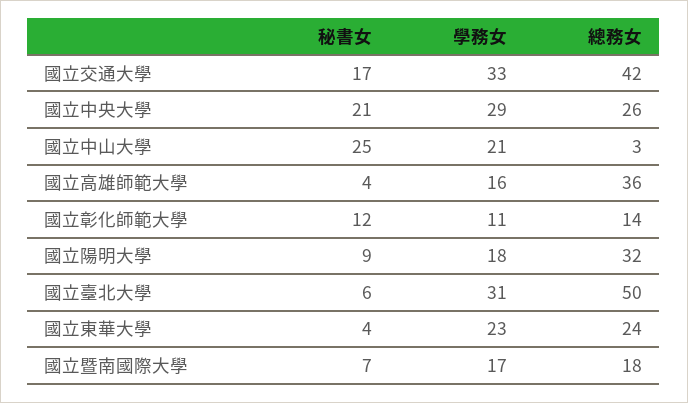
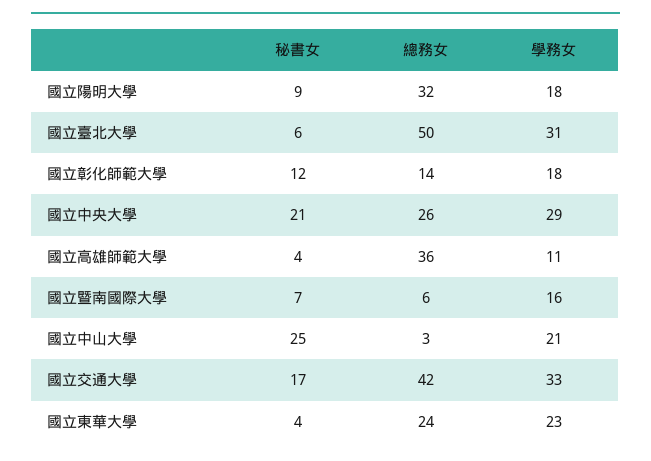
  {
    "秘書女": {
      "國立交通大學": 17,
      "國立中央大學": 21,
      "國立中山大學": 25,
      "國立高雄師範大學": 4,
      "國立彰化師範大學": 12,
      "國立陽明大學": 9,
      "國立臺北大學": 6,
      "國立東華大學": 4,
      "國立暨南國際大學": 7
    },
    "學務女": {
      "國立交通大學": 33,
      "國立中央大學": 29,
      "國立中山大學": 21,
-     "國立高雄師範大學": 16,
+     "國立高雄師範大學": 11,
-     "國立彰化師範大學": 11,
+     "國立彰化師範大學": 18,
      "國立陽明大學": 18,
      "國立臺北大學": 31,
      "國立東華大學": 23,
-     "國立暨南國際大學": 17
+     "國立暨南國際大學": 16
    },
    "總務女": {
      "國立交通大學": 42,
      "國立中央大學": 26,
      "國立中山大學": 3,
      "國立高雄師範大學": 36,
      "國立彰化師範大學": 14,
      "國立陽明大學": 32,
      "國立臺北大學": 50,
      "國立東華大學": 24,
-     "國立暨南國際大學": 18
+     "國立暨南國際大學": 6
    }
  }

